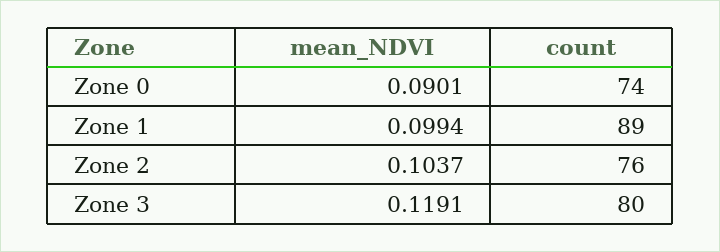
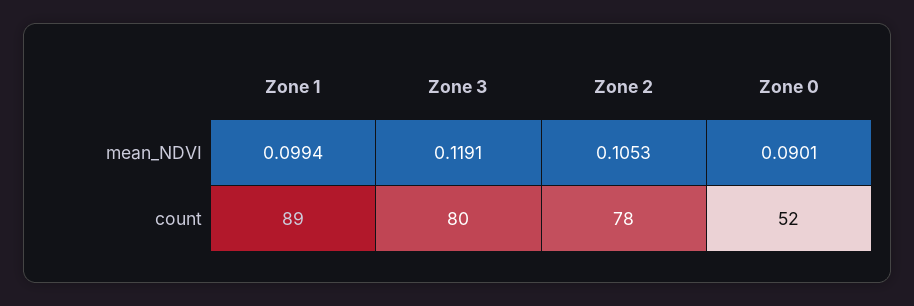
  {
    "mean_NDVI": {
      "Zone 0": 0.0901,
      "Zone 1": 0.0994,
-     "Zone 2": 0.1037,
+     "Zone 2": 0.1053,
      "Zone 3": 0.1191
    },
    "count": {
-     "Zone 0": 74,
+     "Zone 0": 52,
      "Zone 1": 89,
-     "Zone 2": 76,
+     "Zone 2": 78,
      "Zone 3": 80
    }
  }

